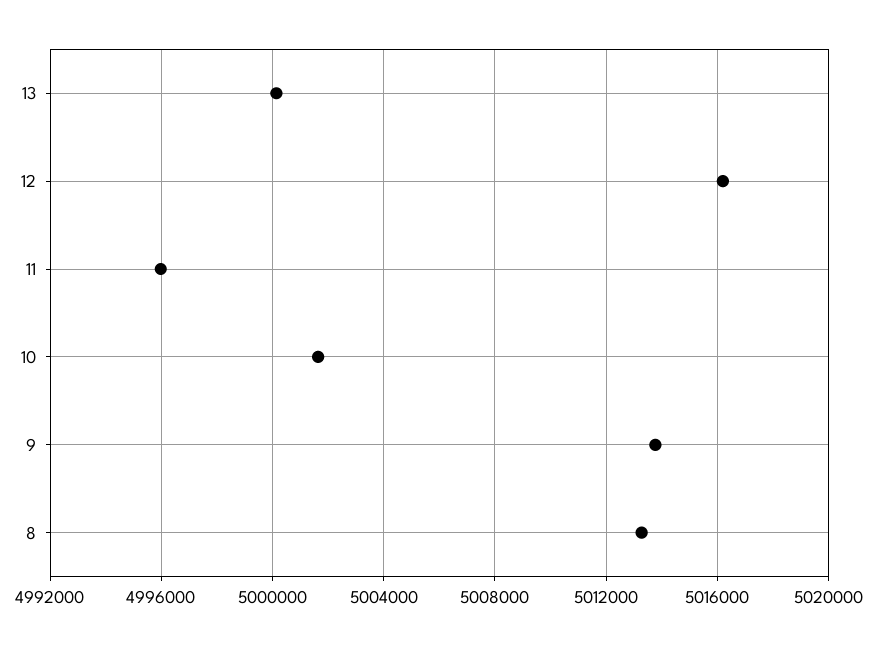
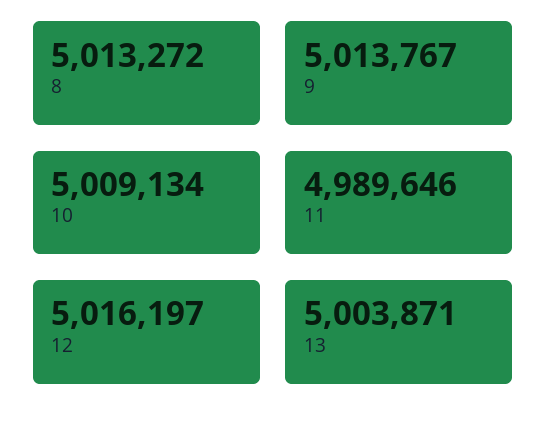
  {
-   "13": 5000000,
+   "13": 5003871,
    "12": 5016197,
-   "11": 4996000,
+   "11": 4989646,
-   "10": 5001500,
+   "10": 5009134,
    "9": 5013767,
    "8": 5013272
  }

